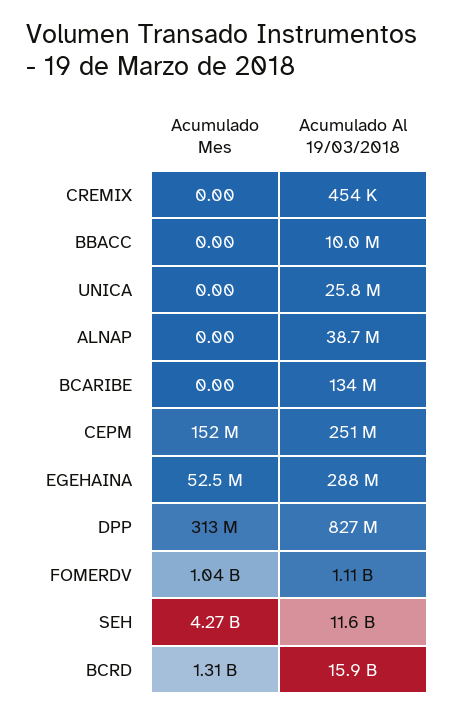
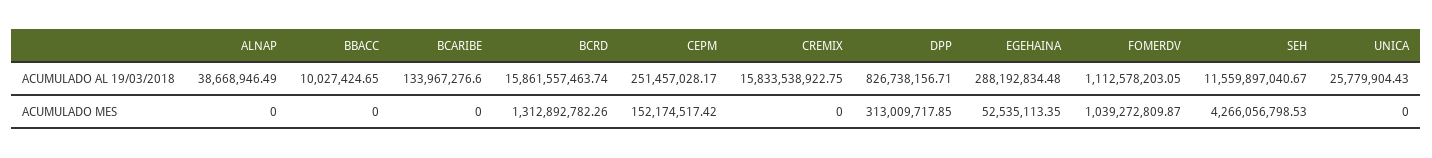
  {
    "Acumulado Mes": {
      "CREMIX": 0,
      "BBACC": 0,
      "UNICA": 0,
      "ALNAP": 0,
      "BCARIBE": 0,
      "CEPM": 152174517.42,
      "EGEHAINA": 52535113.35,
      "DPP": 313009717.85,
      "FOMERDV": 1039272809.87,
      "SEH": 4266056798.53,
      "BCRD": 1312892782.26
    },
    "Acumulado Al 19/03/2018": {
-     "CREMIX": 454000,
+     "CREMIX": 15833538922.75,
      "BBACC": 10027424.65,
      "UNICA": 25779904.43,
      "ALNAP": 38668946.49,
      "BCARIBE": 133967276.6,
      "CEPM": 251457028.17,
      "EGEHAINA": 288192834.48,
      "DPP": 826738156.71,
      "FOMERDV": 1112578203.05,
      "SEH": 11559897040.67,
      "BCRD": 15861557463.74
    }
  }

